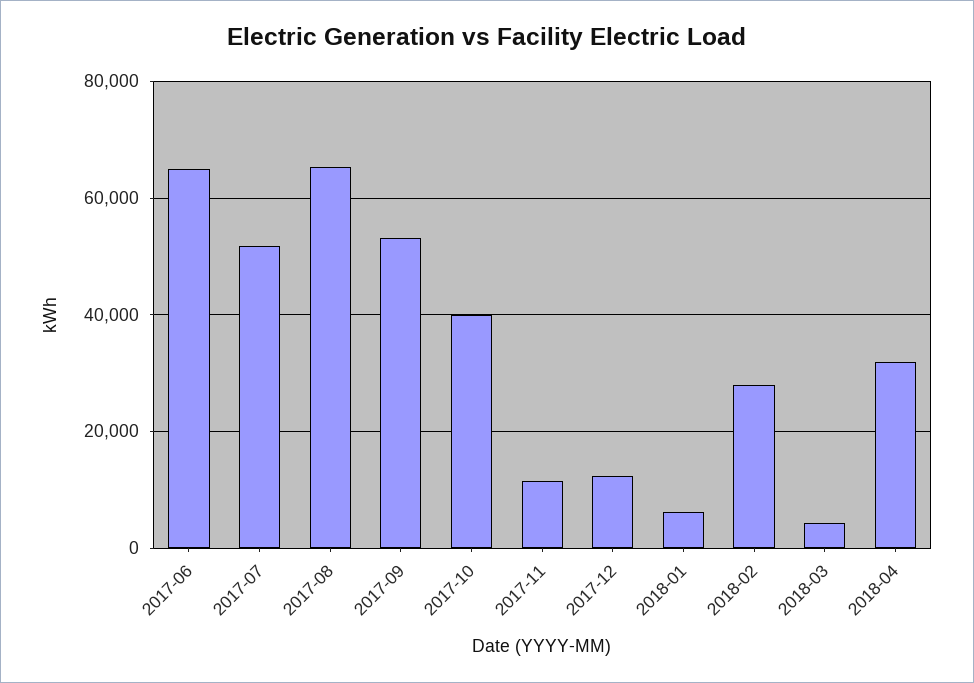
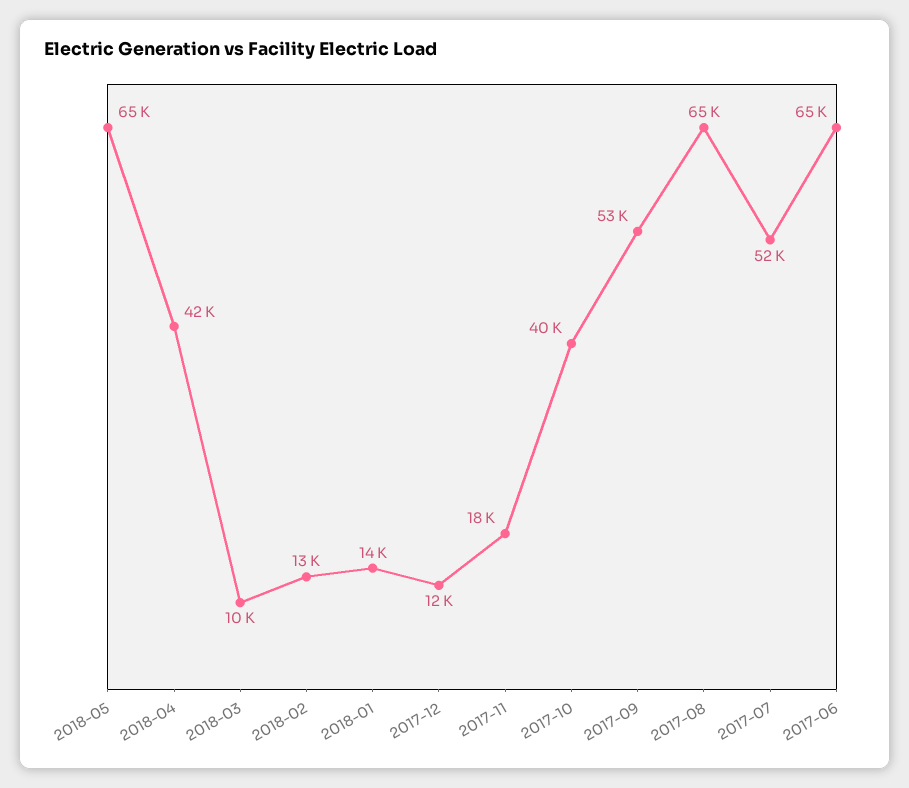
  {
    "2017-06": 65000,
    "2017-07": 52000,
    "2017-08": 65000,
    "2017-09": 53000,
    "2017-10": 40000,
-   "2017-11": 12000,
+   "2017-11": 18000,
    "2017-12": 12000,
-   "2018-01": 6000,
+   "2018-01": 14000,
-   "2018-02": 28000,
+   "2018-02": 13000,
-   "2018-03": 4000,
+   "2018-03": 10000,
-   "2018-04": 32000
+   "2018-04": 42000,
+   "2018-05": 65000
  }

